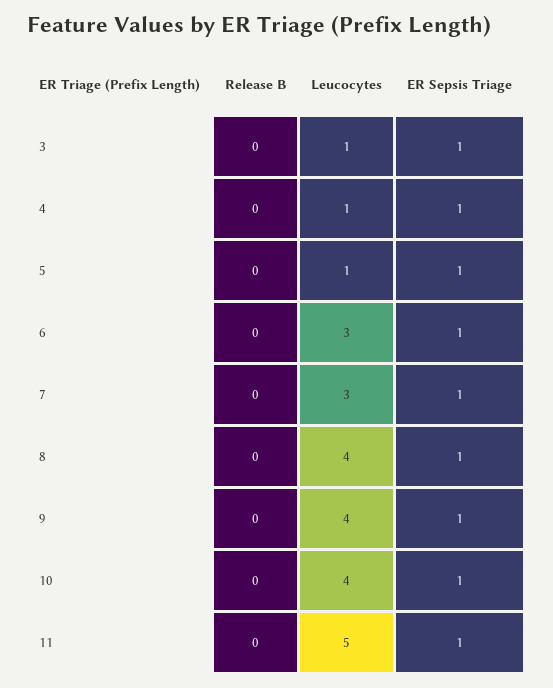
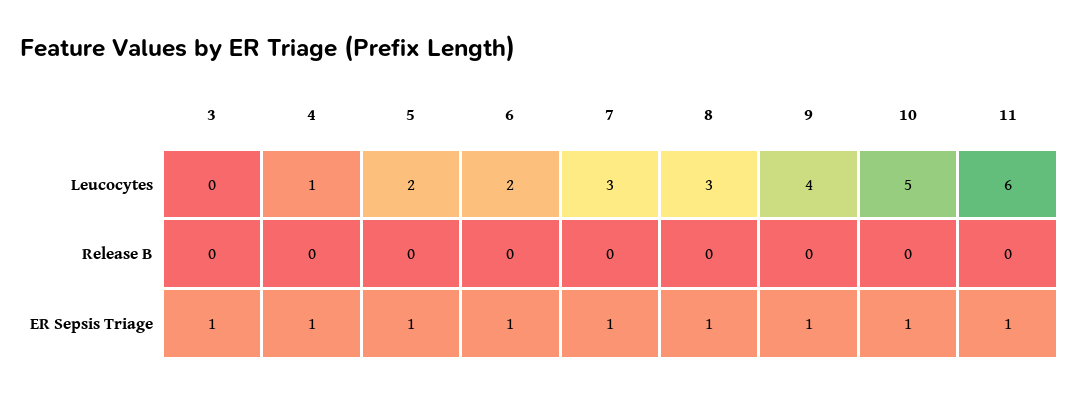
  {
    "Release B": {
      "3": 0,
      "4": 0,
      "5": 0,
      "6": 0,
      "7": 0,
      "8": 0,
      "9": 0,
      "10": 0,
      "11": 0
    },
    "Leucocytes": {
-     "3": 1,
+     "3": 0,
      "4": 1,
-     "5": 1,
+     "5": 2,
-     "6": 3,
+     "6": 2,
      "7": 3,
-     "8": 4,
+     "8": 3,
      "9": 4,
-     "10": 4,
+     "10": 5,
-     "11": 5
+     "11": 6
    },
    "ER Sepsis Triage": {
      "3": 1,
      "4": 1,
      "5": 1,
      "6": 1,
      "7": 1,
      "8": 1,
      "9": 1,
      "10": 1,
      "11": 1
    }
  }

